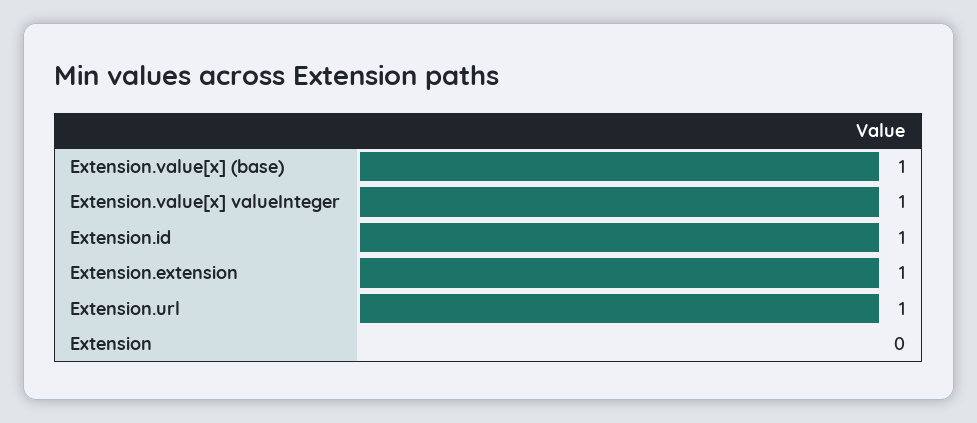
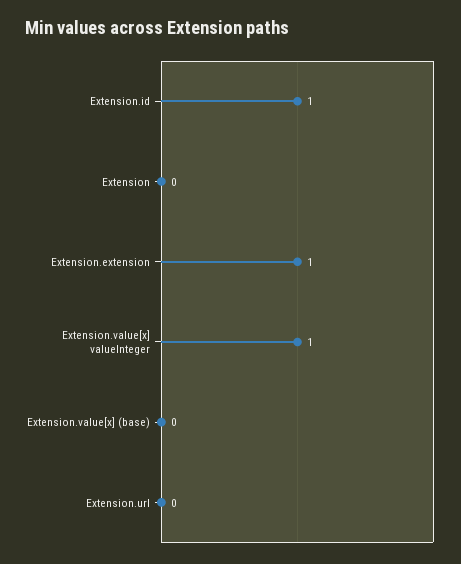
  {
-   "Extension.value[x] (base)": 1,
+   "Extension.value[x] (base)": 0,
    "Extension.value[x] valueInteger": 1,
    "Extension.id": 1,
    "Extension.extension": 1,
-   "Extension.url": 1,
+   "Extension.url": 0,
    "Extension": 0
  }

